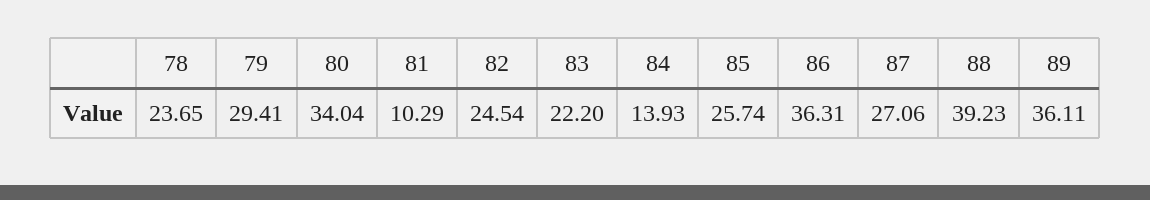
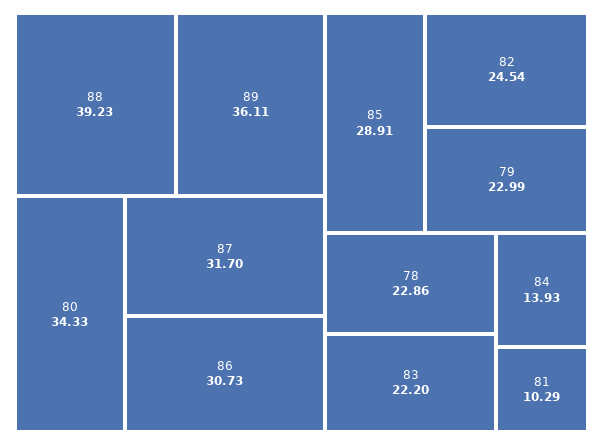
  {
-   "78": 23.65,
+   "78": 22.86,
-   "79": 29.41,
+   "79": 22.99,
-   "80": 34.04,
+   "80": 34.33,
    "81": 10.29,
    "82": 24.54,
    "83": 22.2,
    "84": 13.93,
-   "85": 25.74,
+   "85": 28.91,
-   "86": 36.31,
+   "86": 30.73,
-   "87": 27.06,
+   "87": 31.7,
    "88": 39.23,
    "89": 36.11
  }

